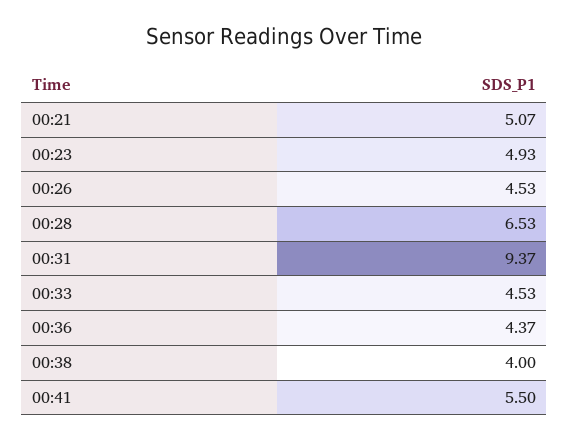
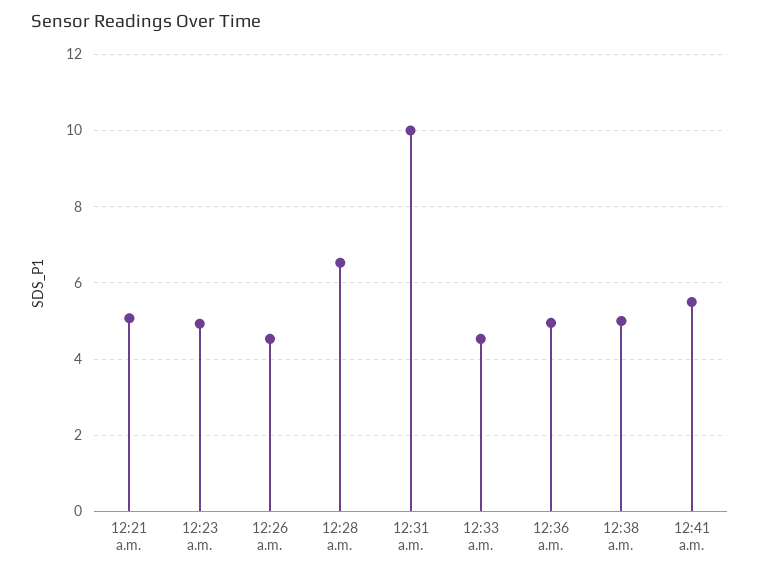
  {
    "00:21": 5.07,
    "00:23": 4.93,
    "00:26": 4.53,
    "00:28": 6.53,
-   "00:31": 9.37,
+   "00:31": 10,
    "00:33": 4.53,
-   "00:36": 4.37,
+   "00:36": 5,
-   "00:38": 4,
+   "00:38": 5,
    "00:41": 5.5
  }

